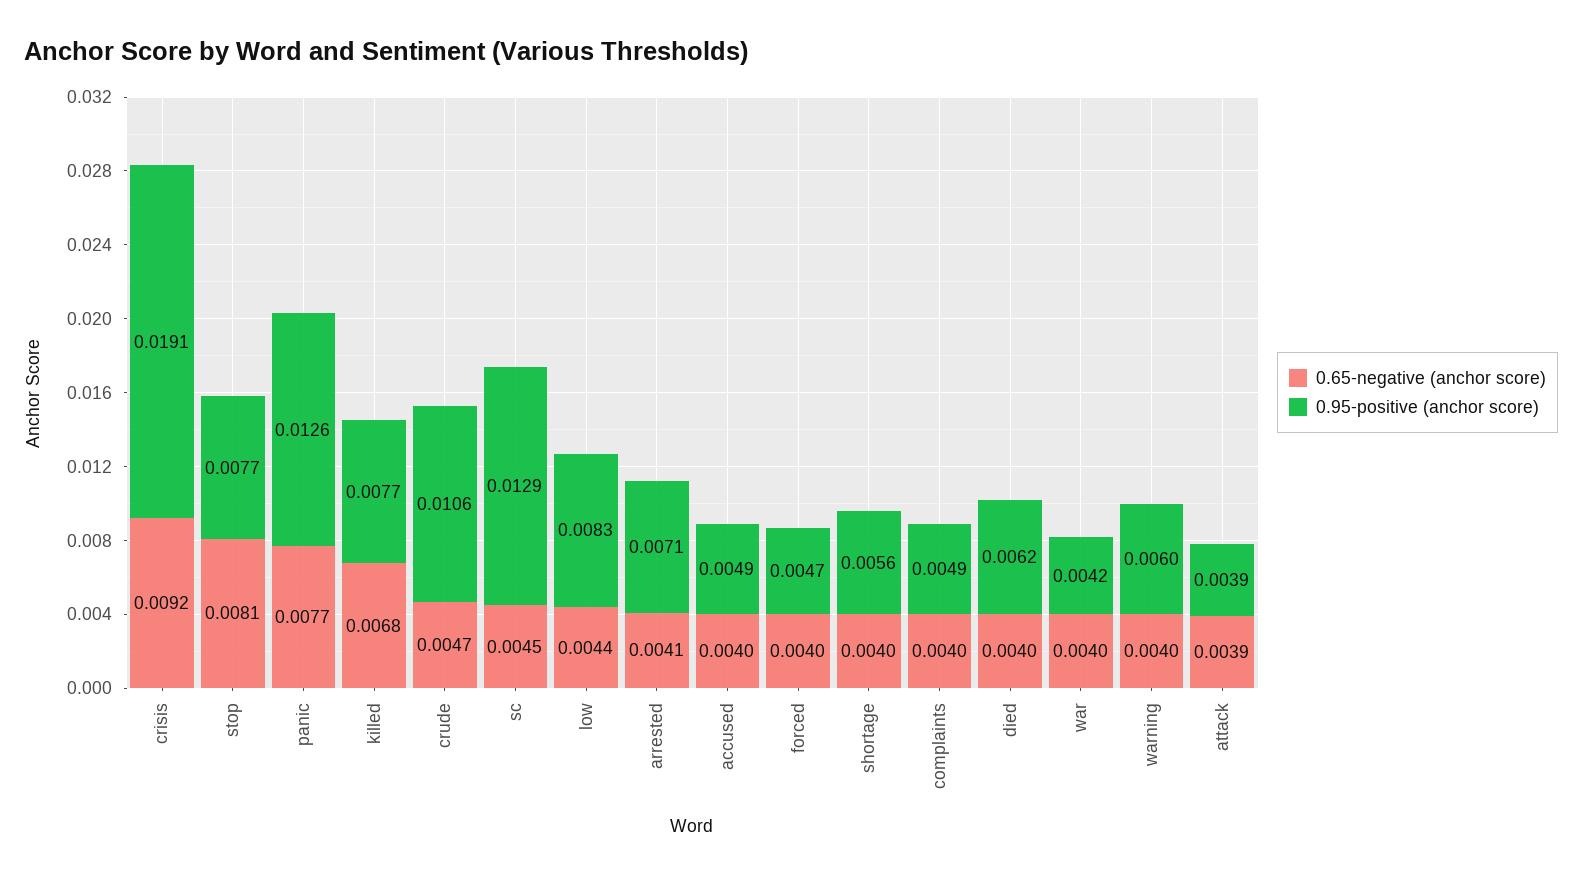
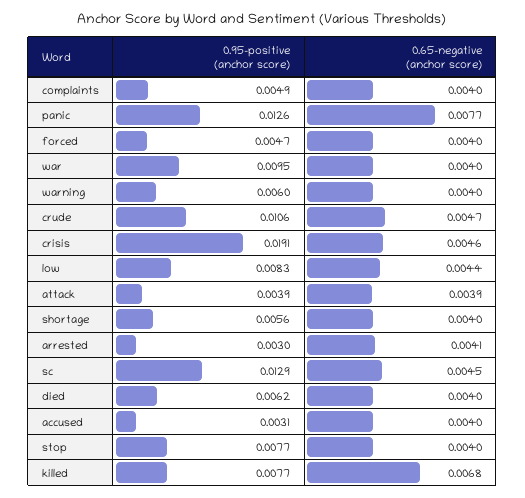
  {
    "0.65-negative (anchor score)": {
-     "crisis": 0.0092,
+     "crisis": 0.0046,
-     "stop": 0.0081,
+     "stop": 0.004,
      "panic": 0.0077,
      "killed": 0.0068,
      "crude": 0.0047,
      "sc": 0.0045,
      "low": 0.0044,
      "arrested": 0.0041,
      "accused": 0.004,
      "forced": 0.004,
      "shortage": 0.004,
      "complaints": 0.004,
      "died": 0.004,
      "war": 0.004,
      "warning": 0.004,
      "attack": 0.0039
    },
    "0.95-positive (anchor score)": {
      "crisis": 0.0191,
      "stop": 0.0077,
      "panic": 0.0126,
      "killed": 0.0077,
      "crude": 0.0106,
      "sc": 0.0129,
      "low": 0.0083,
-     "arrested": 0.0071,
+     "arrested": 0.003,
-     "accused": 0.0049,
+     "accused": 0.0031,
      "forced": 0.0047,
      "shortage": 0.0056,
      "complaints": 0.0049,
      "died": 0.0062,
-     "war": 0.0042,
+     "war": 0.0095,
      "warning": 0.006,
      "attack": 0.0039
    }
  }

